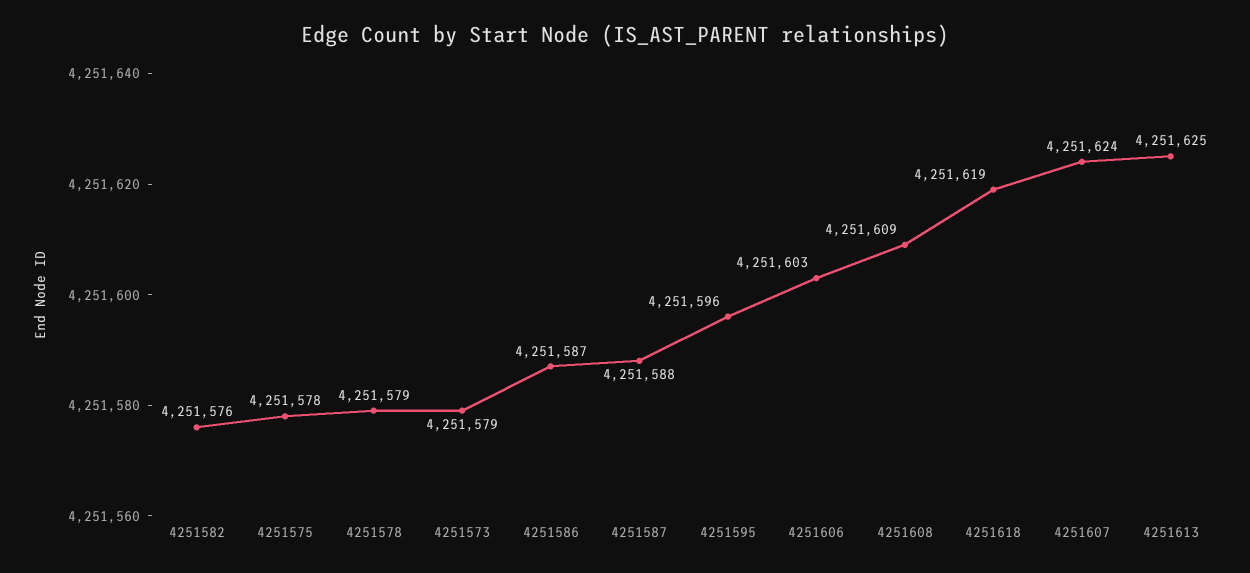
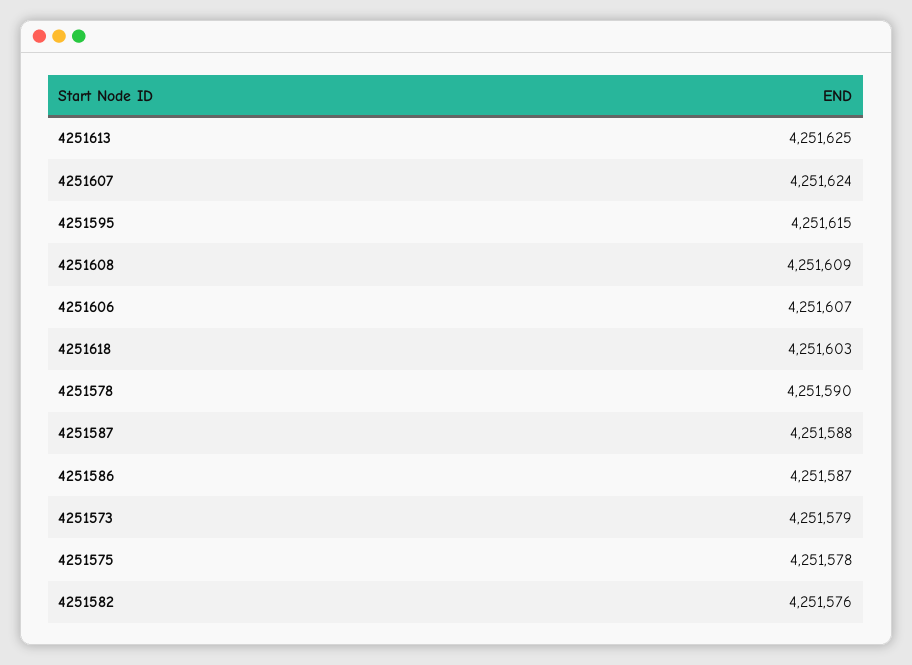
  {
    "4251582": 4251576,
    "4251575": 4251578,
-   "4251578": 4251579,
+   "4251578": 4251590,
    "4251573": 4251579,
    "4251586": 4251587,
    "4251587": 4251588,
-   "4251595": 4251596,
+   "4251595": 4251615,
-   "4251606": 4251603,
+   "4251606": 4251607,
    "4251608": 4251609,
-   "4251618": 4251619,
+   "4251618": 4251603,
    "4251607": 4251624,
    "4251613": 4251625
  }

